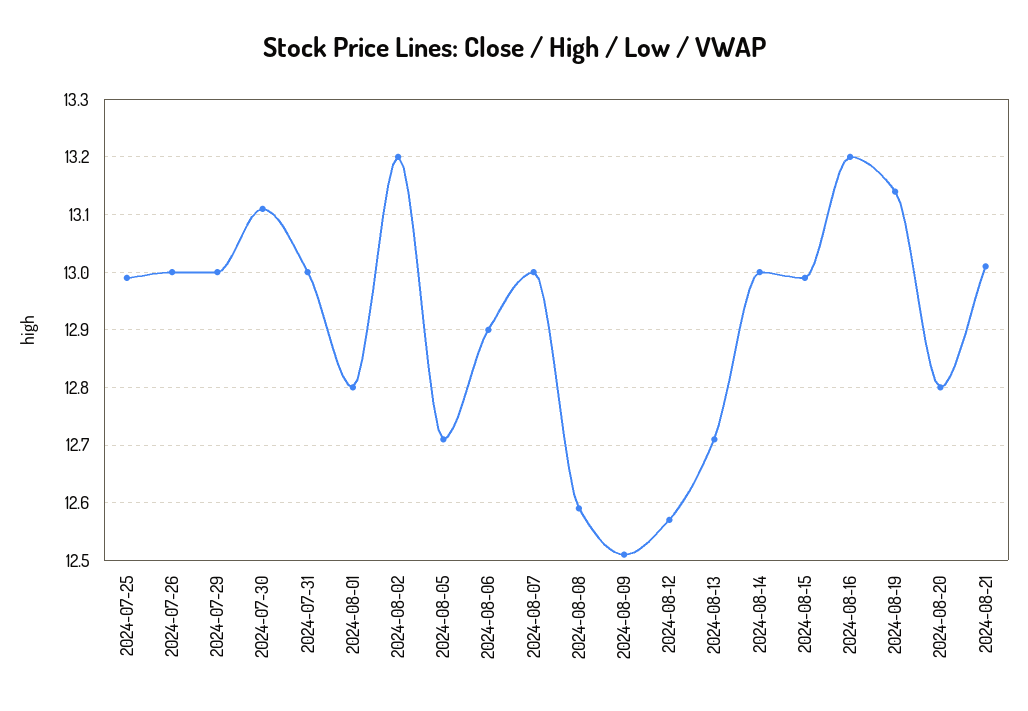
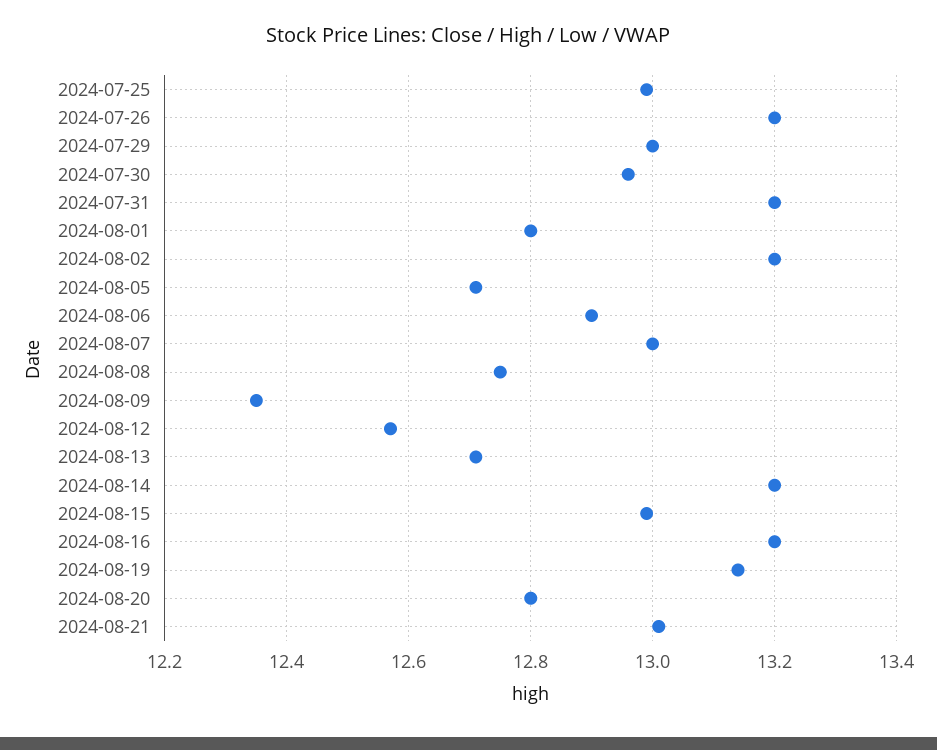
  {
    "2024-07-25": 13,
-   "2024-07-26": 13,
+   "2024-07-26": 13.2,
    "2024-07-29": 13,
-   "2024-07-30": 13.1,
+   "2024-07-30": 12.95,
-   "2024-07-31": 13,
+   "2024-07-31": 13.2,
    "2024-08-01": 12.8,
    "2024-08-02": 13.2,
    "2024-08-05": 12.7,
    "2024-08-06": 12.9,
    "2024-08-07": 13,
-   "2024-08-08": 12.6,
+   "2024-08-08": 12.75,
-   "2024-08-09": 12.5,
+   "2024-08-09": 12.35,
    "2024-08-12": 12.55,
    "2024-08-13": 12.7,
-   "2024-08-14": 13,
+   "2024-08-14": 13.2,
    "2024-08-15": 13,
    "2024-08-16": 13.2,
    "2024-08-19": 13.15,
    "2024-08-20": 12.8,
    "2024-08-21": 13
  }

